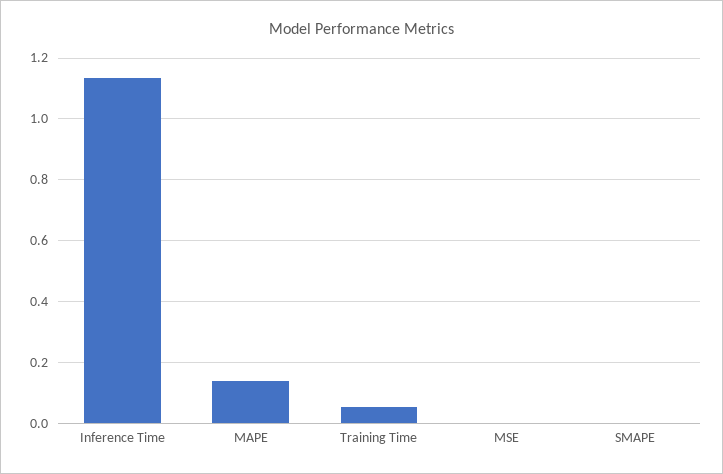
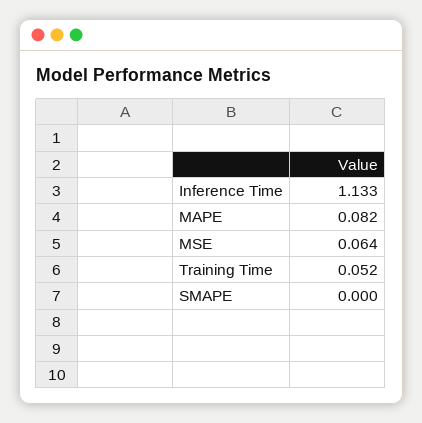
  {
    "Inference Time": 1.133,
-   "MAPE": 0.14,
+   "MAPE": 0.082,
    "Training Time": 0.052,
-   "MSE": 0,
+   "MSE": 0.064,
    "SMAPE": 0
  }

